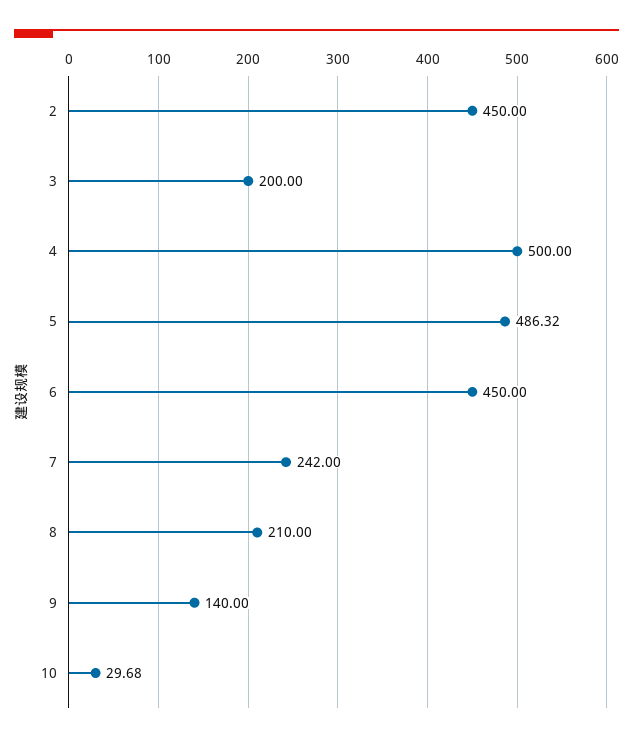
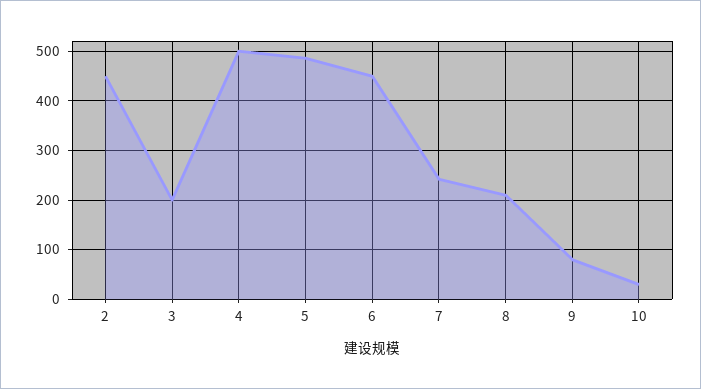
  {
    "2": 450,
    "3": 200,
    "4": 500,
    "5": 486.32,
    "6": 450,
    "7": 242,
    "8": 210,
-   "9": 140,
+   "9": 80,
    "10": 29.68
  }

